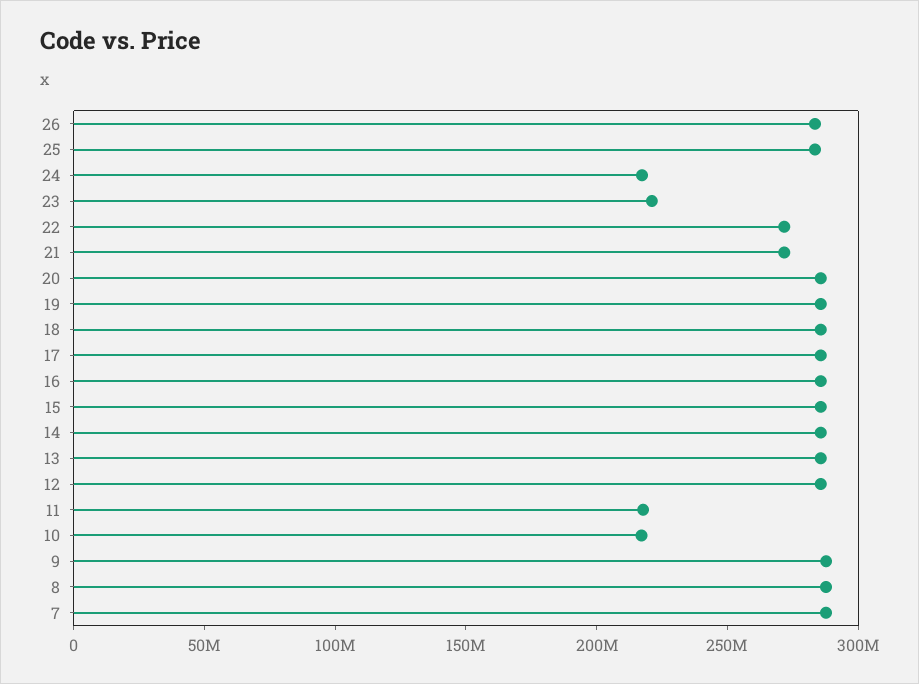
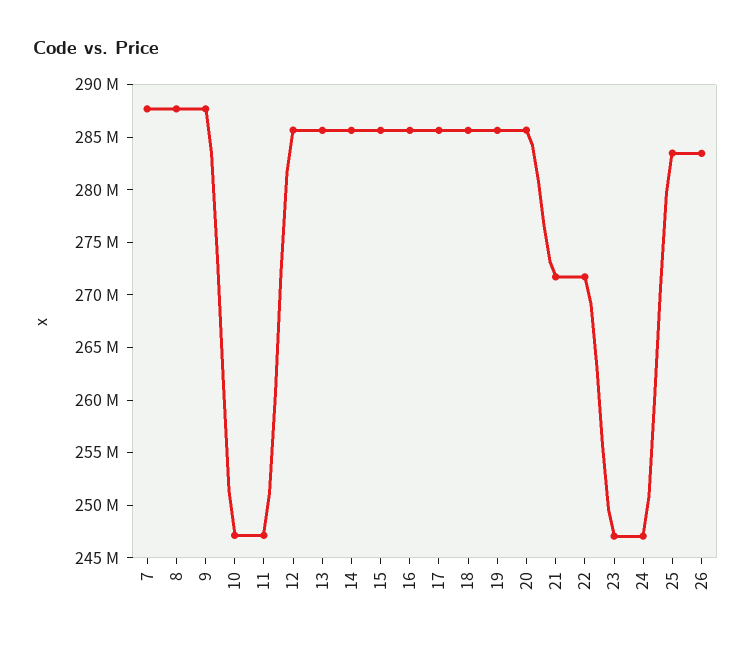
  {
    "26": 283000000,
    "25": 283000000,
-   "24": 220000000,
+   "24": 247000000,
-   "23": 220000000,
+   "23": 247000000,
    "22": 272000000,
    "21": 272000000,
    "20": 286000000,
    "19": 286000000,
    "18": 286000000,
    "17": 286000000,
    "16": 286000000,
    "15": 286000000,
    "14": 286000000,
    "13": 286000000,
    "12": 286000000,
-   "11": 220000000,
+   "11": 247000000,
-   "10": 220000000,
+   "10": 247000000,
    "9": 288000000,
    "8": 288000000,
    "7": 288000000
  }

